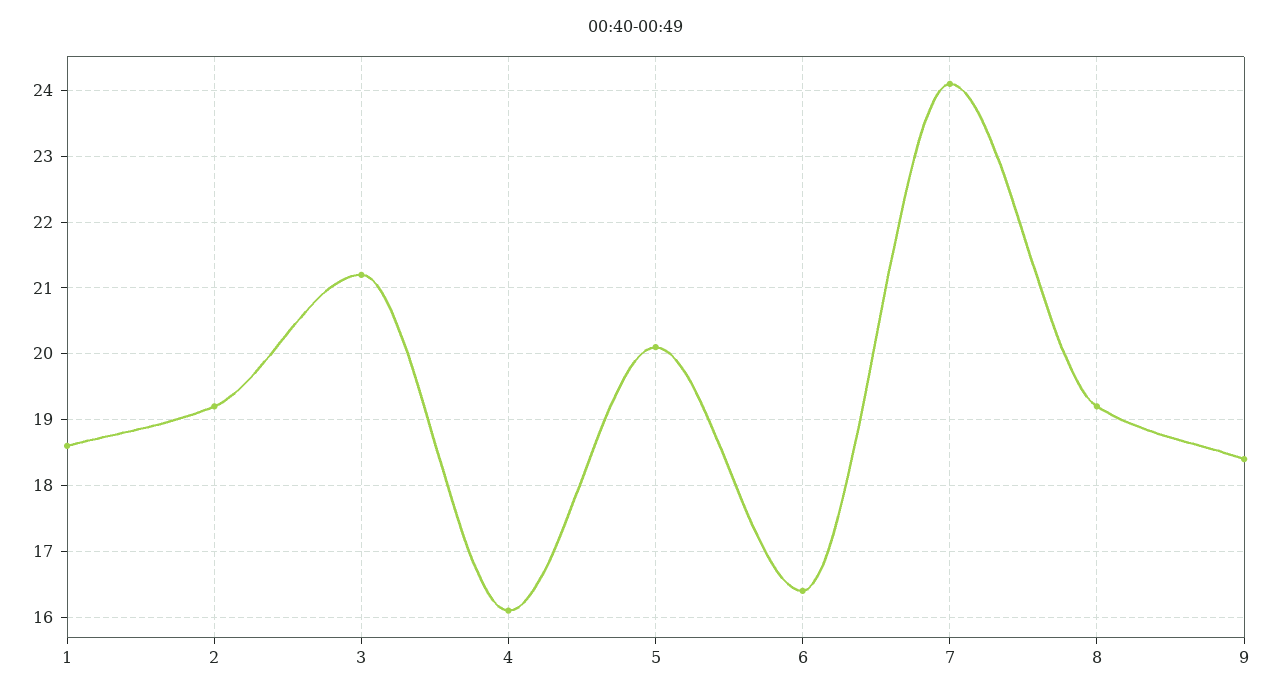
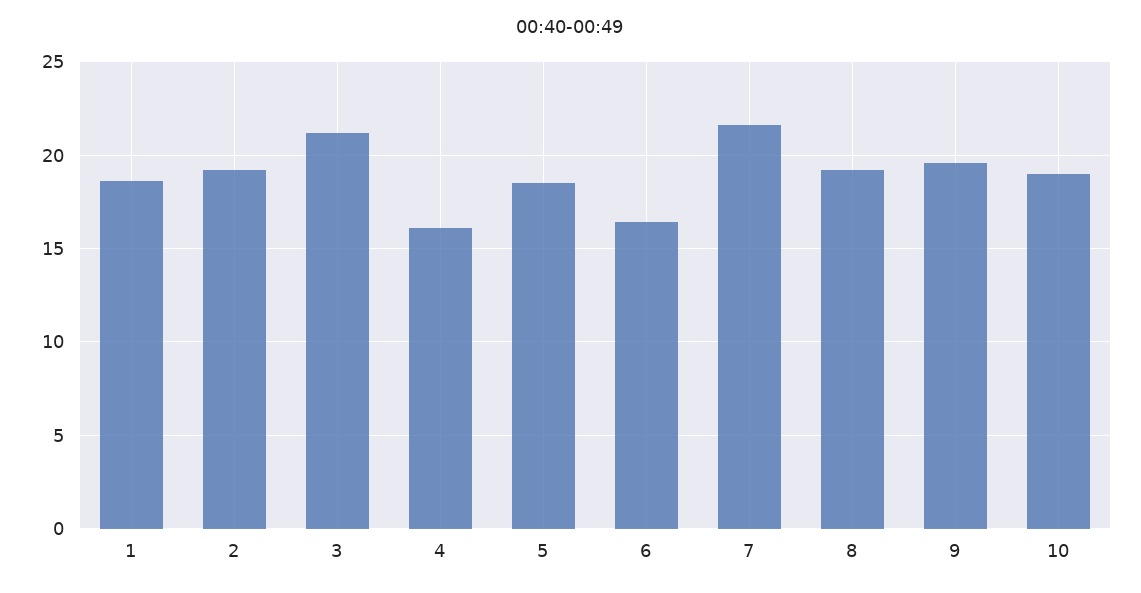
  {
    "1": 18.6,
    "2": 19.2,
    "3": 21.2,
    "4": 16.1,
-   "5": 20.1,
+   "5": 18.5,
    "6": 16.4,
-   "7": 24.1,
+   "7": 21.5,
    "8": 19.2,
-   "9": 18.4
+   "9": 19.5,
+   "10": 19
  }

